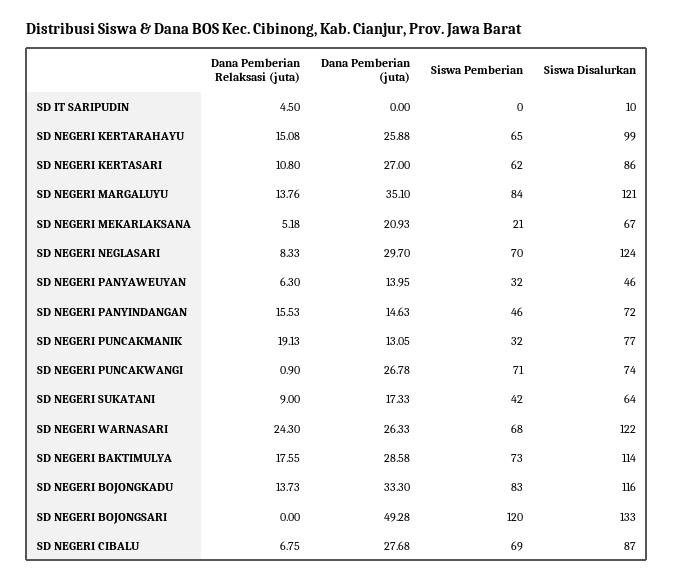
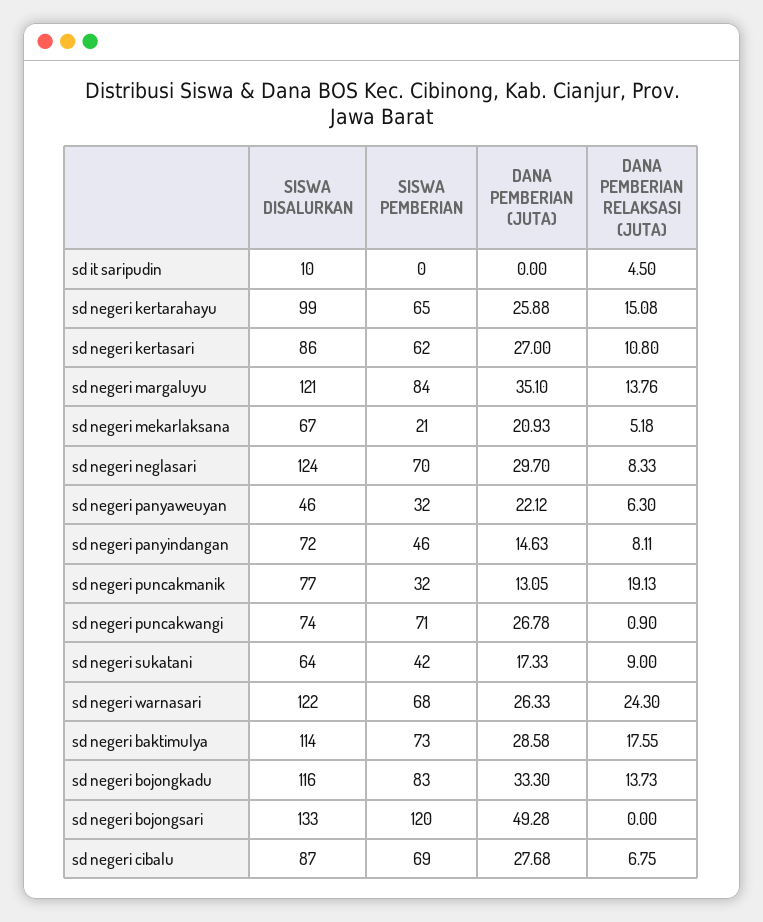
  {
    "Dana Pemberian Relaksasi (juta)": {
      "SD IT SARIPUDIN": 4.5,
      "SD NEGERI KERTARAHAYU": 15.08,
      "SD NEGERI KERTASARI": 10.8,
      "SD NEGERI MARGALUYU": 13.76,
      "SD NEGERI MEKARLAKSANA": 5.18,
      "SD NEGERI NEGLASARI": 8.33,
      "SD NEGERI PANYAWEUYAN": 6.3,
-     "SD NEGERI PANYINDANGAN": 15.53,
+     "SD NEGERI PANYINDANGAN": 8.11,
      "SD NEGERI PUNCAKMANIK": 19.13,
      "SD NEGERI PUNCAKWANGI": 0.9,
      "SD NEGERI SUKATANI": 9,
      "SD NEGERI WARNASARI": 24.3,
      "SD NEGERI BAKTIMULYA": 17.55,
      "SD NEGERI BOJONGKADU": 13.73,
      "SD NEGERI BOJONGSARI": 0,
      "SD NEGERI CIBALU": 6.75
    },
    "Dana Pemberian (juta)": {
      "SD IT SARIPUDIN": 0,
      "SD NEGERI KERTARAHAYU": 25.88,
      "SD NEGERI KERTASARI": 27,
      "SD NEGERI MARGALUYU": 35.1,
      "SD NEGERI MEKARLAKSANA": 20.93,
      "SD NEGERI NEGLASARI": 29.7,
-     "SD NEGERI PANYAWEUYAN": 13.95,
+     "SD NEGERI PANYAWEUYAN": 22.12,
      "SD NEGERI PANYINDANGAN": 14.63,
      "SD NEGERI PUNCAKMANIK": 13.05,
      "SD NEGERI PUNCAKWANGI": 26.78,
      "SD NEGERI SUKATANI": 17.33,
      "SD NEGERI WARNASARI": 26.33,
      "SD NEGERI BAKTIMULYA": 28.58,
      "SD NEGERI BOJONGKADU": 33.3,
      "SD NEGERI BOJONGSARI": 49.28,
      "SD NEGERI CIBALU": 27.68
    },
    "Siswa Pemberian": {
      "SD IT SARIPUDIN": 0,
      "SD NEGERI KERTARAHAYU": 65,
      "SD NEGERI KERTASARI": 62,
      "SD NEGERI MARGALUYU": 84,
      "SD NEGERI MEKARLAKSANA": 21,
      "SD NEGERI NEGLASARI": 70,
      "SD NEGERI PANYAWEUYAN": 32,
      "SD NEGERI PANYINDANGAN": 46,
      "SD NEGERI PUNCAKMANIK": 32,
      "SD NEGERI PUNCAKWANGI": 71,
      "SD NEGERI SUKATANI": 42,
      "SD NEGERI WARNASARI": 68,
      "SD NEGERI BAKTIMULYA": 73,
      "SD NEGERI BOJONGKADU": 83,
      "SD NEGERI BOJONGSARI": 120,
      "SD NEGERI CIBALU": 69
    },
    "Siswa Disalurkan": {
      "SD IT SARIPUDIN": 10,
      "SD NEGERI KERTARAHAYU": 99,
      "SD NEGERI KERTASARI": 86,
      "SD NEGERI MARGALUYU": 121,
      "SD NEGERI MEKARLAKSANA": 67,
      "SD NEGERI NEGLASARI": 124,
      "SD NEGERI PANYAWEUYAN": 46,
      "SD NEGERI PANYINDANGAN": 72,
      "SD NEGERI PUNCAKMANIK": 77,
      "SD NEGERI PUNCAKWANGI": 74,
      "SD NEGERI SUKATANI": 64,
      "SD NEGERI WARNASARI": 122,
      "SD NEGERI BAKTIMULYA": 114,
      "SD NEGERI BOJONGKADU": 116,
      "SD NEGERI BOJONGSARI": 133,
      "SD NEGERI CIBALU": 87
    }
  }

